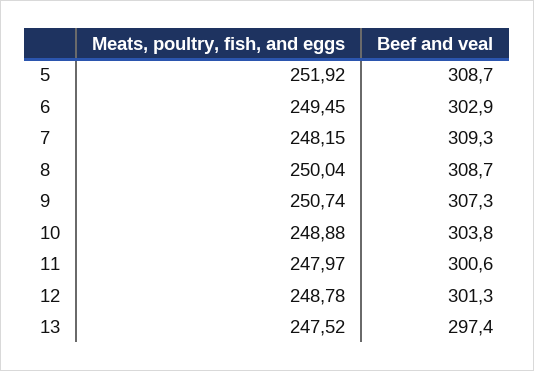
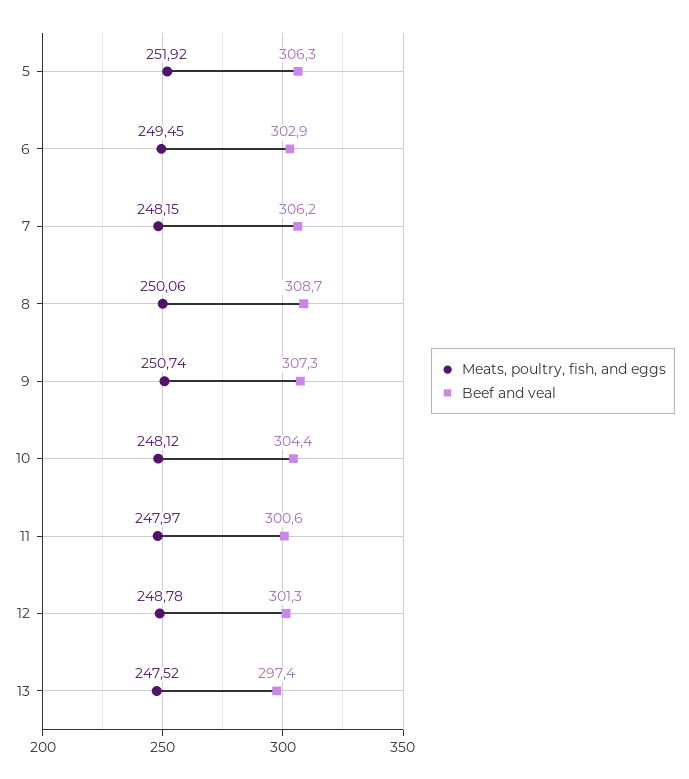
  {
    "Meats, poultry, fish, and eggs": {
      "5": 251.92,
      "6": 249.45,
      "7": 248.15,
-     "8": 250.04,
+     "8": 250.06,
      "9": 250.74,
-     "10": 248.88,
+     "10": 248.12,
      "11": 247.97,
      "12": 248.78,
      "13": 247.52
    },
    "Beef and veal": {
-     "5": 308.7,
+     "5": 306.3,
      "6": 302.9,
-     "7": 309.3,
+     "7": 306.2,
      "8": 308.7,
      "9": 307.3,
-     "10": 303.8,
+     "10": 304.4,
      "11": 300.6,
      "12": 301.3,
      "13": 297.4
    }
  }

